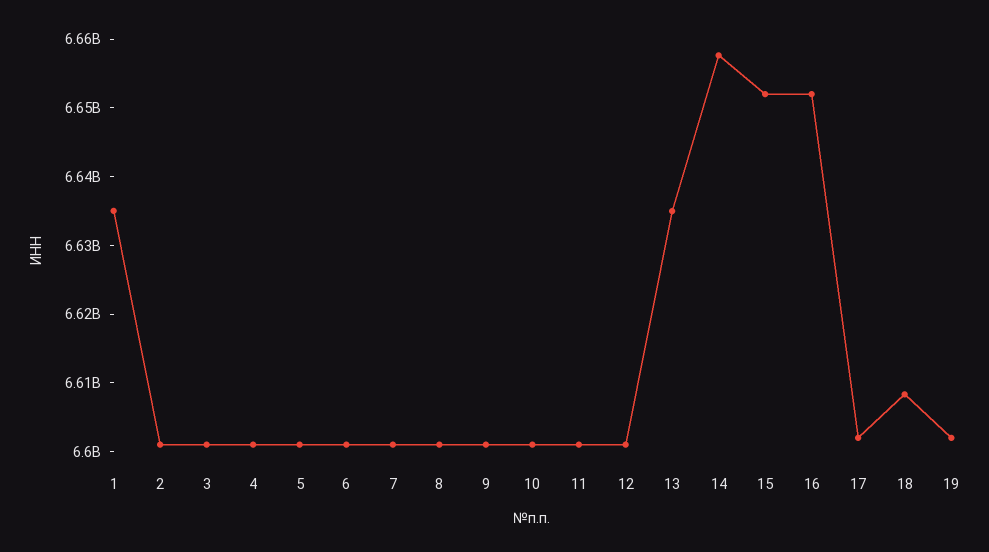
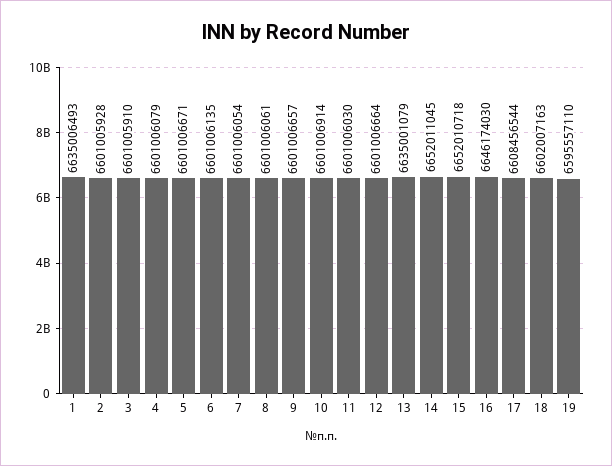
  {
    "1": 6635006493,
    "2": 6601005928,
    "3": 6601005910,
    "4": 6601006079,
    "5": 6601006671,
    "6": 6601006135,
    "7": 6601006054,
    "8": 6601006061,
    "9": 6601006657,
    "10": 6601006914,
    "11": 6601006030,
    "12": 6601006664,
    "13": 6635001079,
-   "14": 6658000000,
+   "14": 6652011045,
    "15": 6652010718,
-   "16": 6652000000,
+   "16": 6646174030,
-   "17": 6602000000,
+   "17": 6608456544,
-   "18": 6608000000,
+   "18": 6602007163,
-   "19": 6602000000
+   "19": 6595557110
  }

